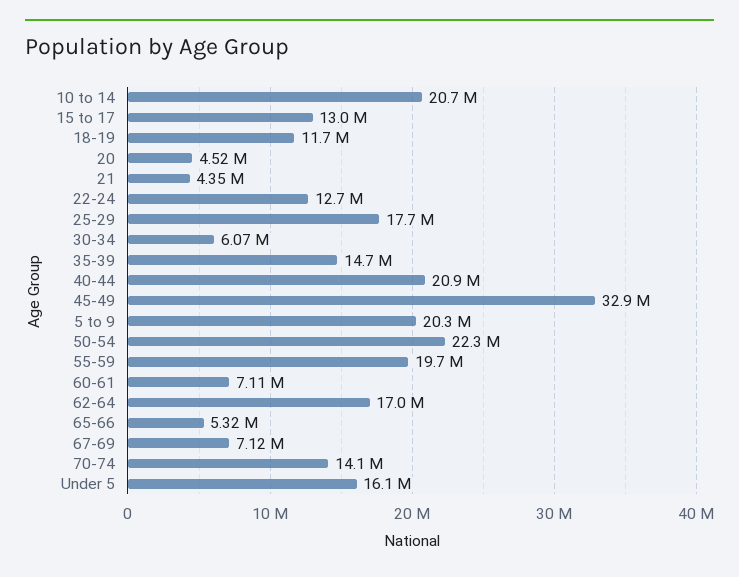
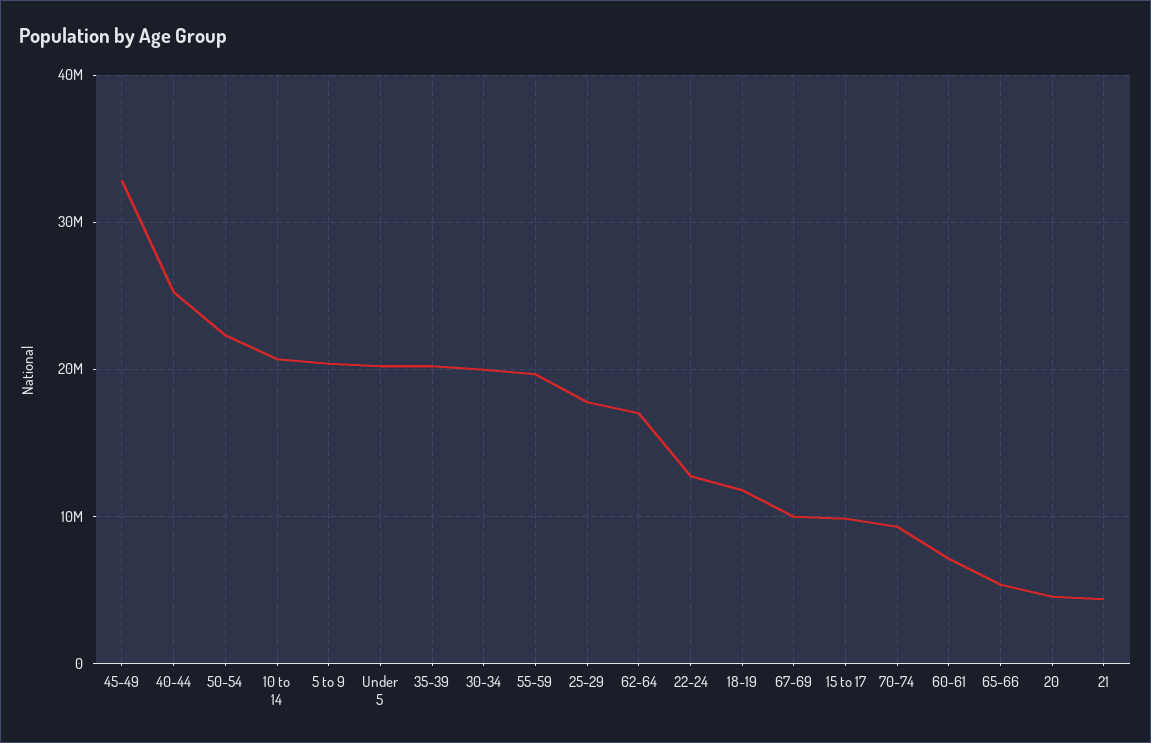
  {
    "10 to 14": 20700000,
-   "15 to 17": 13000000,
+   "15 to 17": 10000000,
    "18-19": 11700000,
    "20": 4520000,
    "21": 4350000,
    "22-24": 12700000,
    "25-29": 17700000,
-   "30-34": 6070000,
+   "30-34": 20000000,
-   "35-39": 14700000,
+   "35-39": 20000000,
-   "40-44": 20900000,
+   "40-44": 25000000,
    "45-49": 32900000,
    "5 to 9": 20300000,
    "50-54": 22300000,
    "55-59": 19700000,
    "60-61": 7110000,
    "62-64": 17000000,
    "65-66": 5320000,
-   "67-69": 7120000,
+   "67-69": 10000000,
-   "70-74": 14100000,
+   "70-74": 9000000,
-   "Under 5": 16100000
+   "Under 5": 20000000
  }

